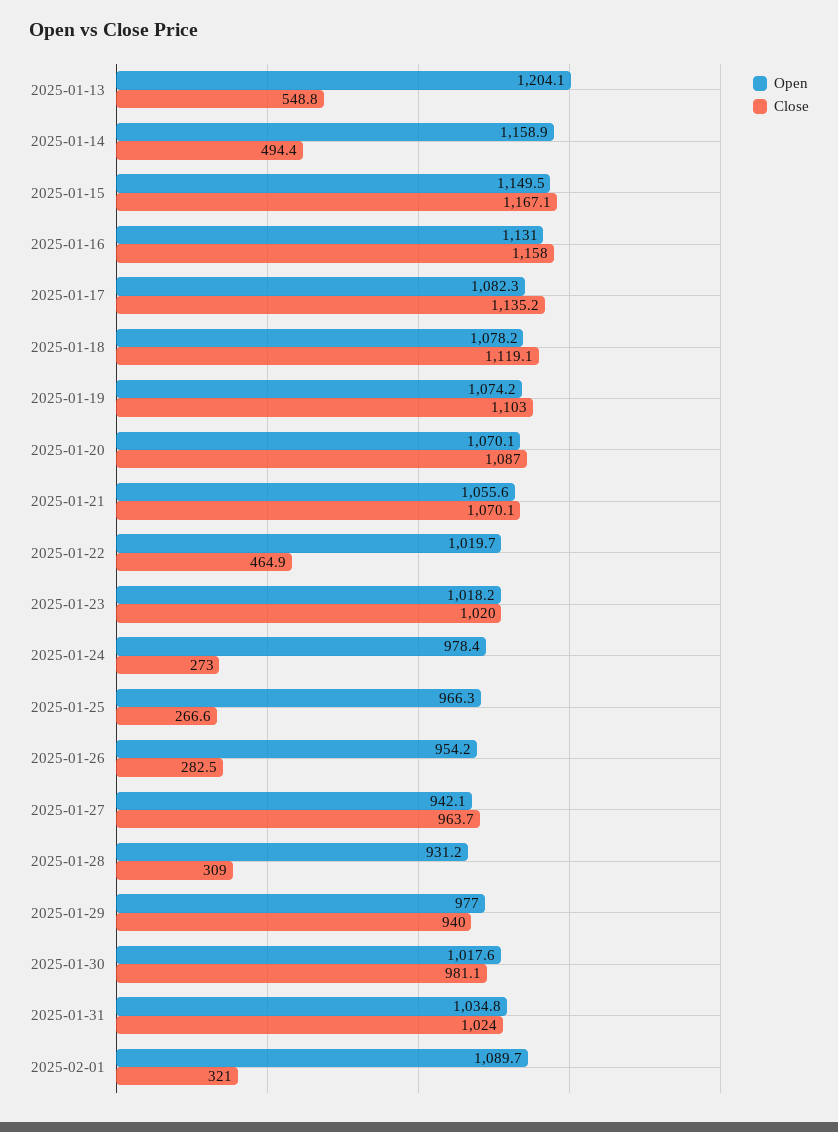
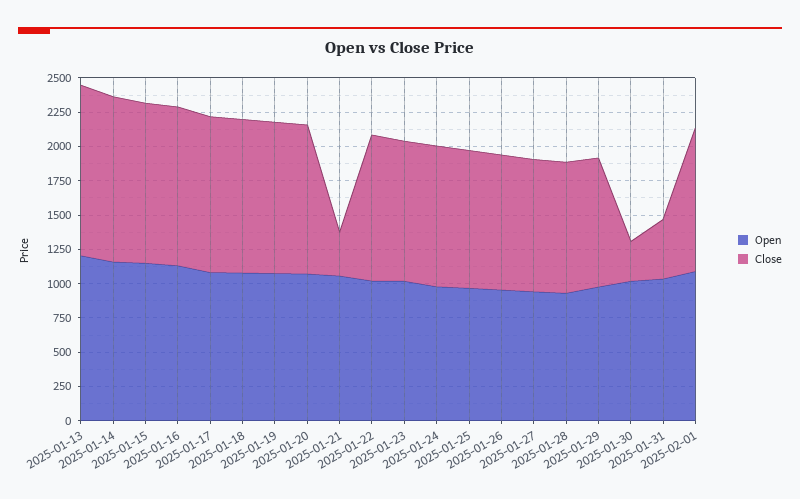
  {
    "Open": {
      "2025-01-13": 1204.1,
      "2025-01-14": 1158.9,
      "2025-01-15": 1149.5,
      "2025-01-16": 1131,
      "2025-01-17": 1082.3,
      "2025-01-18": 1078.2,
      "2025-01-19": 1074.2,
      "2025-01-20": 1070.1,
      "2025-01-21": 1055.6,
      "2025-01-22": 1019.7,
      "2025-01-23": 1018.2,
      "2025-01-24": 978.4,
      "2025-01-25": 966.3,
      "2025-01-26": 954.2,
      "2025-01-27": 942.1,
      "2025-01-28": 931.2,
      "2025-01-29": 977,
      "2025-01-30": 1017.6,
      "2025-01-31": 1034.8,
      "2025-02-01": 1089.7
    },
    "Close": {
-     "2025-01-13": 548.8,
+     "2025-01-13": 1250,
-     "2025-01-14": 494.4,
+     "2025-01-14": 1250,
      "2025-01-15": 1167.1,
      "2025-01-16": 1158,
      "2025-01-17": 1135.2,
      "2025-01-18": 1119.1,
      "2025-01-19": 1103,
      "2025-01-20": 1087,
-     "2025-01-21": 1070.1,
+     "2025-01-21": 250,
-     "2025-01-22": 464.9,
+     "2025-01-22": 1000,
      "2025-01-23": 1020,
-     "2025-01-24": 273,
+     "2025-01-24": 1000,
-     "2025-01-25": 266.6,
+     "2025-01-25": 1000,
-     "2025-01-26": 282.5,
+     "2025-01-26": 1000,
      "2025-01-27": 963.7,
-     "2025-01-28": 309,
+     "2025-01-28": 1000,
      "2025-01-29": 940,
-     "2025-01-30": 981.1,
+     "2025-01-30": 250,
-     "2025-01-31": 1024,
+     "2025-01-31": 500,
-     "2025-02-01": 321
+     "2025-02-01": 1000
    }
  }

